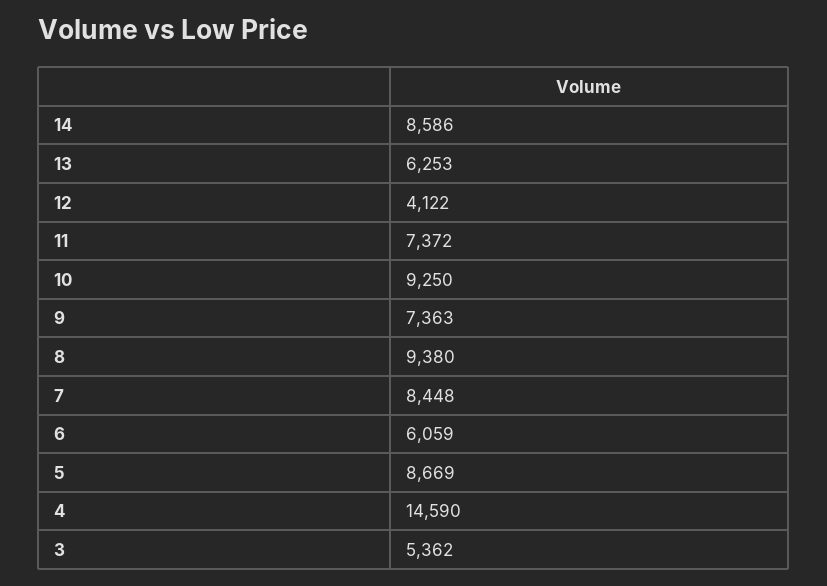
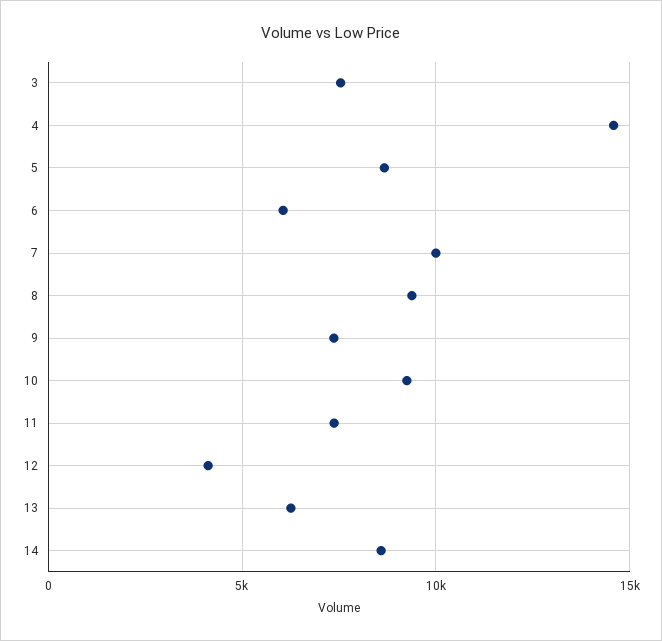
  {
    "14": 8586,
    "13": 6253,
    "12": 4122,
    "11": 7372,
    "10": 9250,
    "9": 7363,
    "8": 9380,
-   "7": 8448,
+   "7": 10000,
    "6": 6059,
    "5": 8669,
    "4": 14590,
-   "3": 5362
+   "3": 7500
  }

